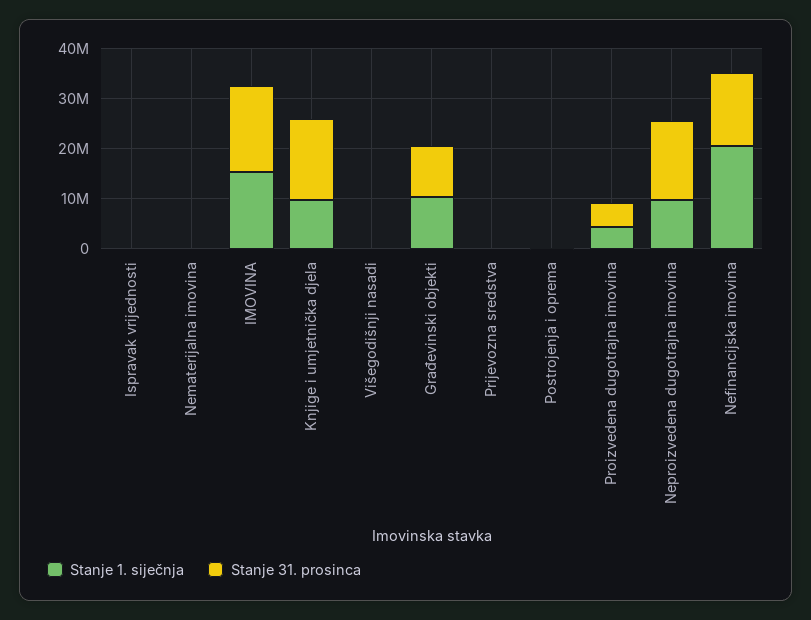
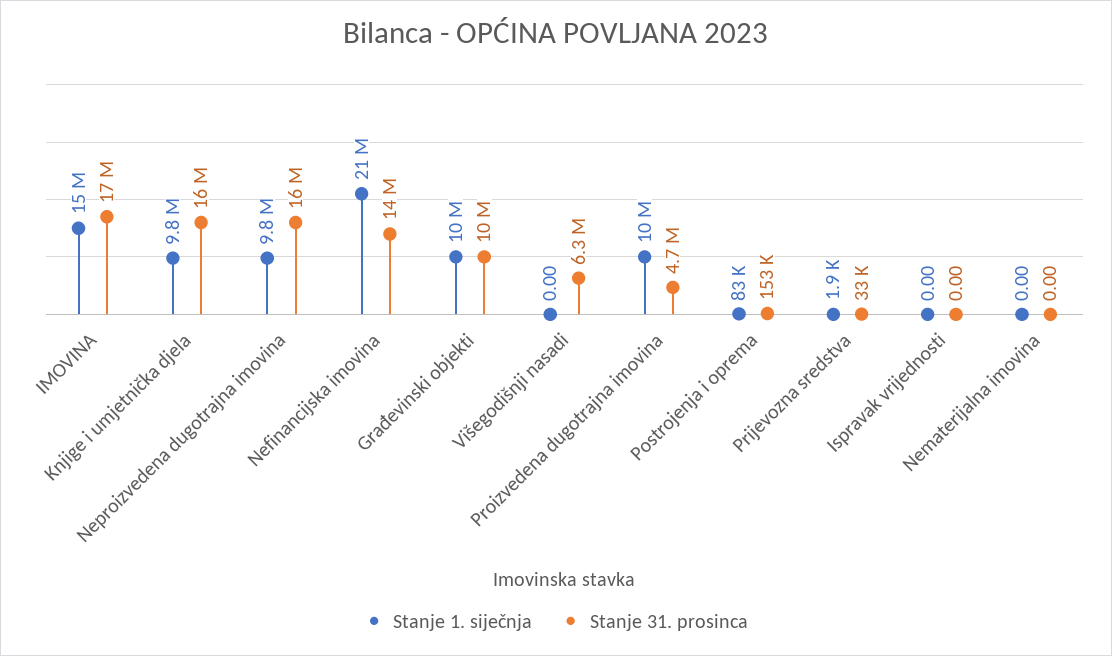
  {
    "Stanje 1. siječnja": {
      "Ispravak vrijednosti": 0,
      "Nematerijalna imovina": 0,
      "IMOVINA": 15000000,
      "Knjige i umjetnička djela": 9800000,
      "Višegodišnji nasadi": 0,
      "Građevinski objekti": 10000000,
      "Prijevozna sredstva": 1900,
      "Postrojenja i oprema": 83000,
-     "Proizvedena dugotrajna imovina": 4000000,
+     "Proizvedena dugotrajna imovina": 10000000,
      "Neproizvedena dugotrajna imovina": 9800000,
      "Nefinancijska imovina": 21000000
    },
    "Stanje 31. prosinca": {
      "Ispravak vrijednosti": 0,
      "Nematerijalna imovina": 0,
      "IMOVINA": 17000000,
      "Knjige i umjetnička djela": 16000000,
-     "Višegodišnji nasadi": 0,
+     "Višegodišnji nasadi": 6300000,
      "Građevinski objekti": 10000000,
      "Prijevozna sredstva": 33000,
      "Postrojenja i oprema": 153000,
      "Proizvedena dugotrajna imovina": 4700000,
      "Neproizvedena dugotrajna imovina": 16000000,
      "Nefinancijska imovina": 14000000
    }
  }

